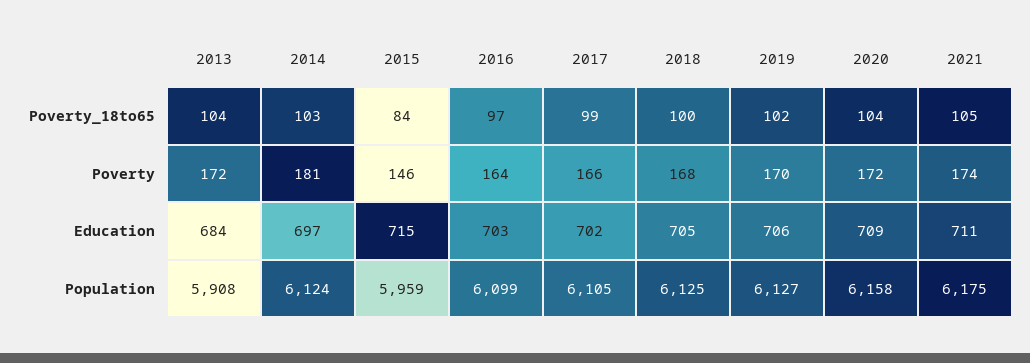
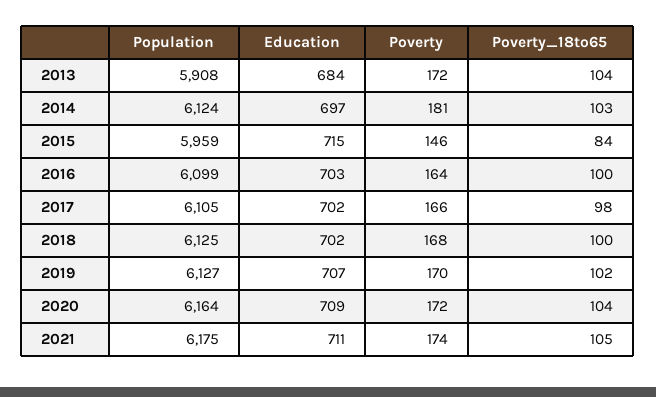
  {
    "2013": {
      "Poverty_18to65": 104,
      "Poverty": 172,
      "Education": 684,
      "Population": 5908
    },
    "2014": {
      "Poverty_18to65": 103,
      "Poverty": 181,
      "Education": 697,
      "Population": 6124
    },
    "2015": {
      "Poverty_18to65": 84,
      "Poverty": 146,
      "Education": 715,
      "Population": 5959
    },
    "2016": {
-     "Poverty_18to65": 97,
+     "Poverty_18to65": 100,
      "Poverty": 164,
      "Education": 703,
      "Population": 6099
    },
    "2017": {
-     "Poverty_18to65": 99,
+     "Poverty_18to65": 98,
      "Poverty": 166,
      "Education": 702,
      "Population": 6105
    },
    "2018": {
      "Poverty_18to65": 100,
      "Poverty": 168,
-     "Education": 705,
+     "Education": 702,
      "Population": 6125
    },
    "2019": {
      "Poverty_18to65": 102,
      "Poverty": 170,
-     "Education": 706,
+     "Education": 707,
      "Population": 6127
    },
    "2020": {
      "Poverty_18to65": 104,
      "Poverty": 172,
      "Education": 709,
-     "Population": 6158
+     "Population": 6164
    },
    "2021": {
      "Poverty_18to65": 105,
      "Poverty": 174,
      "Education": 711,
      "Population": 6175
    }
  }

